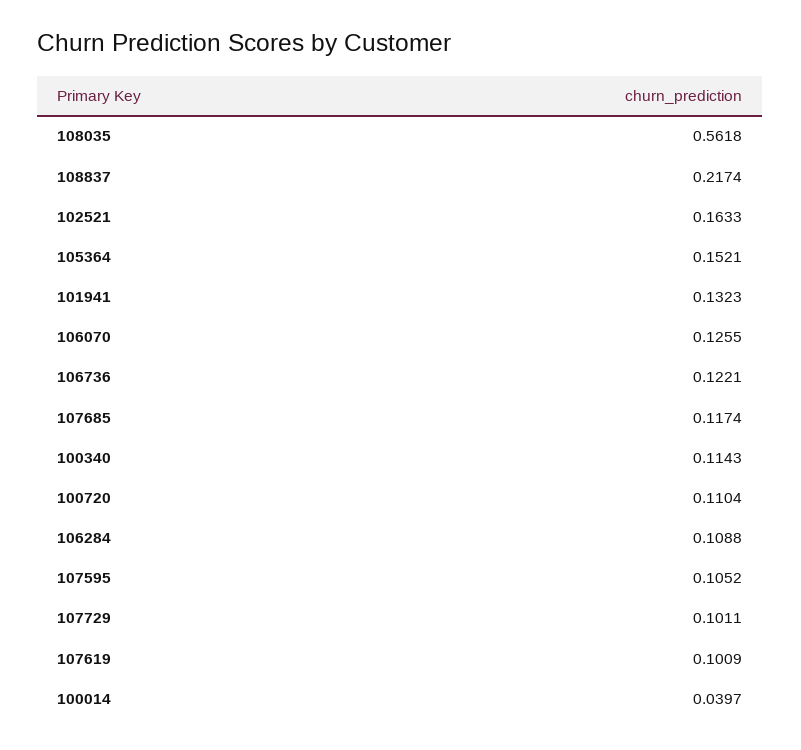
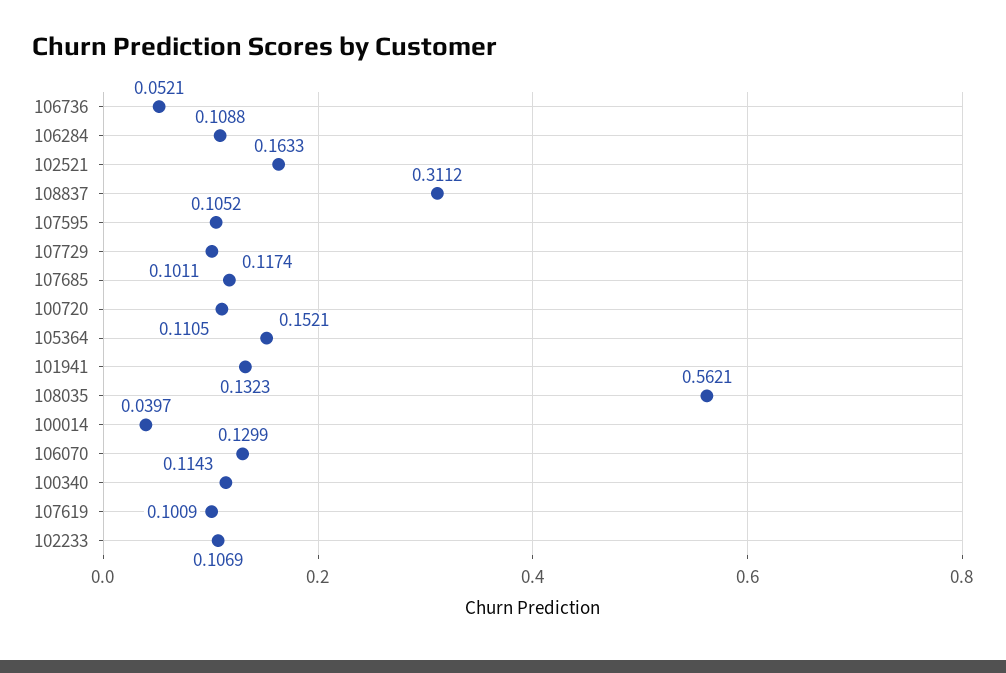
  {
-   "108035": 0.5618,
+   "108035": 0.5621,
-   "108837": 0.2174,
+   "108837": 0.3112,
    "102521": 0.1633,
    "105364": 0.1521,
    "101941": 0.1323,
-   "106070": 0.1255,
+   "106070": 0.1299,
-   "106736": 0.1221,
+   "106736": 0.0521,
    "107685": 0.1174,
    "100340": 0.1143,
-   "100720": 0.1104,
+   "100720": 0.1105,
    "106284": 0.1088,
    "107595": 0.1052,
    "107729": 0.1011,
    "107619": 0.1009,
-   "100014": 0.0397
+   "100014": 0.0397,
+   "102233": 0.1069
  }

